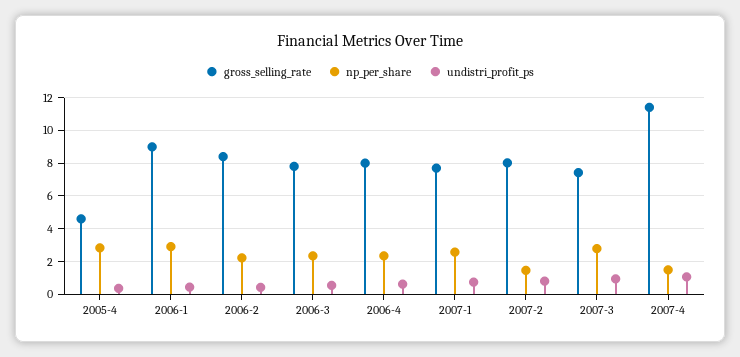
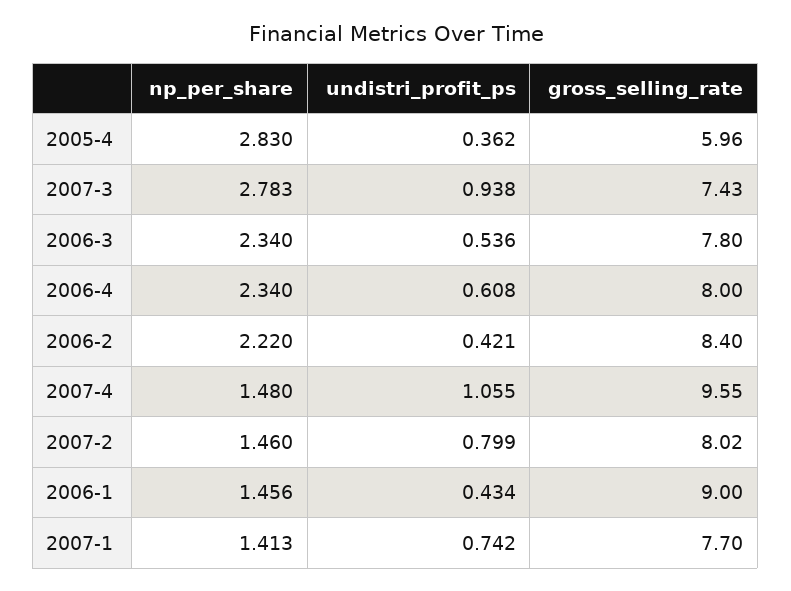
  {
    "gross_selling_rate": {
-     "2005-4": 4.5,
+     "2005-4": 5.96,
      "2006-1": 9,
      "2006-2": 8.4,
      "2006-3": 7.8,
      "2006-4": 8,
      "2007-1": 7.7,
      "2007-2": 8.02,
      "2007-3": 7.43,
-     "2007-4": 11.5
+     "2007-4": 9.55
    },
    "np_per_share": {
      "2005-4": 2.83,
-     "2006-1": 3,
+     "2006-1": 1.456,
      "2006-2": 2.22,
      "2006-3": 2.34,
      "2006-4": 2.34,
-     "2007-1": 2.5,
+     "2007-1": 1.413,
      "2007-2": 1.46,
      "2007-3": 2.783,
      "2007-4": 1.48
    },
    "undistri_profit_ps": {
      "2005-4": 0.362,
      "2006-1": 0.434,
      "2006-2": 0.421,
      "2006-3": 0.536,
      "2006-4": 0.608,
      "2007-1": 0.742,
      "2007-2": 0.799,
      "2007-3": 0.938,
      "2007-4": 1.055
    }
  }

